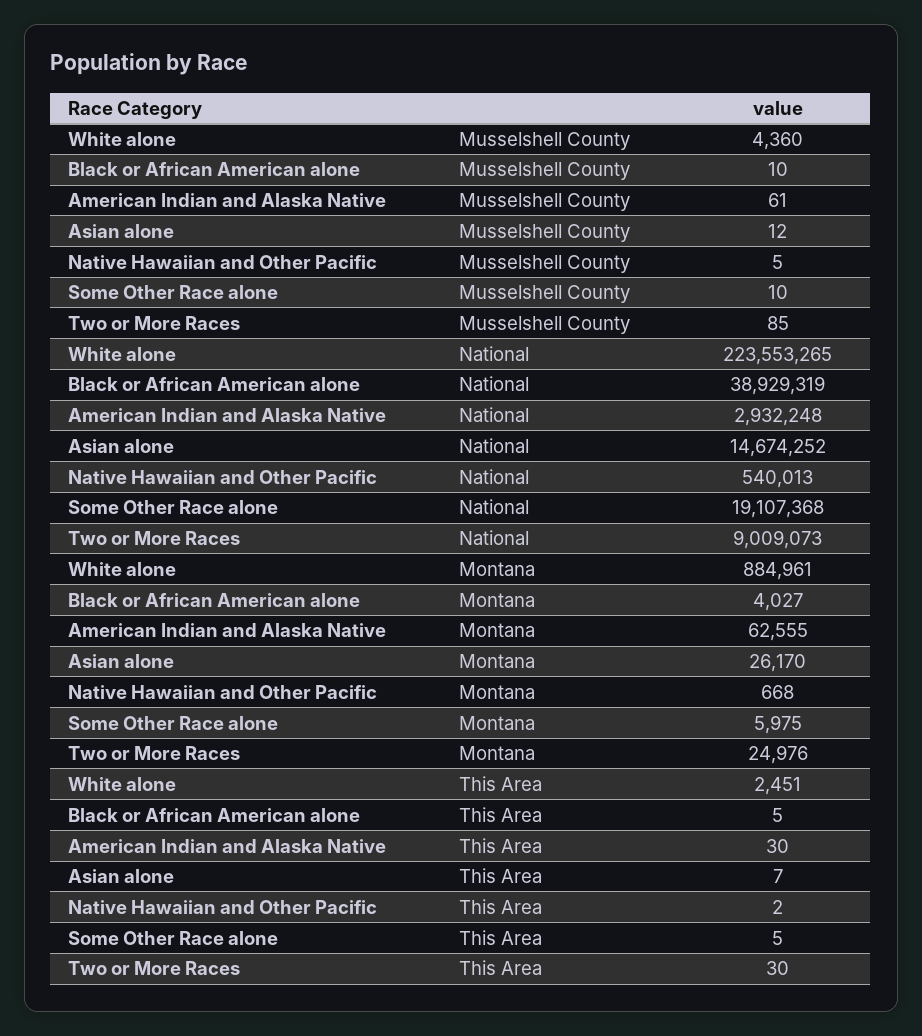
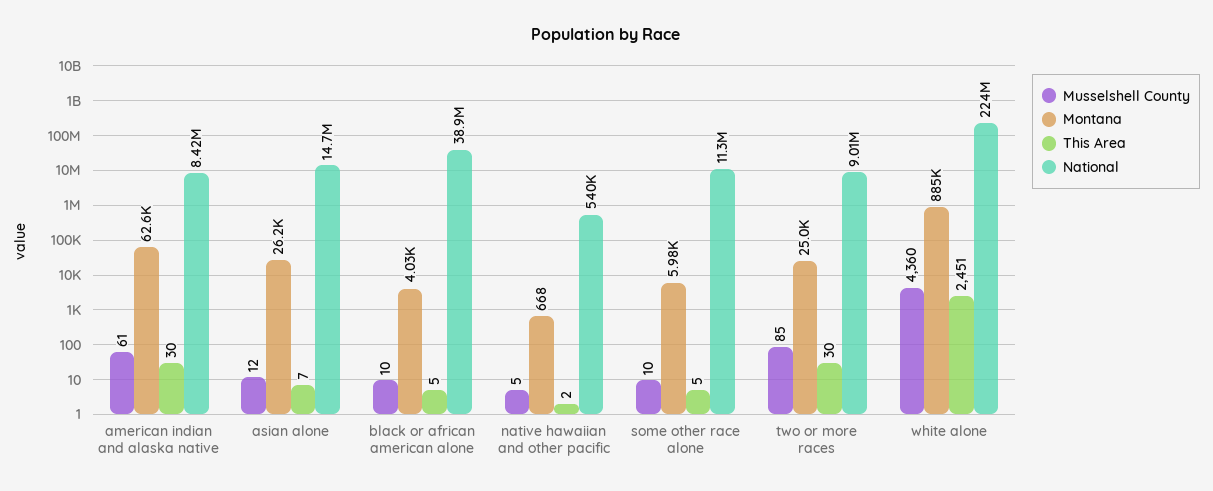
  {
    "Musselshell County": {
      "White alone": 4360,
      "Black or African American alone": 10,
      "American Indian and Alaska Native": 61,
      "Asian alone": 12,
      "Native Hawaiian and Other Pacific": 5,
      "Some Other Race alone": 10,
      "Two or More Races": 85
    },
    "National": {
      "White alone": 223553265,
      "Black or African American alone": 38929319,
-     "American Indian and Alaska Native": 2932248,
+     "American Indian and Alaska Native": 8420000,
      "Asian alone": 14674252,
      "Native Hawaiian and Other Pacific": 540013,
-     "Some Other Race alone": 19107368,
+     "Some Other Race alone": 11300000,
      "Two or More Races": 9009073
    },
    "Montana": {
      "White alone": 884961,
      "Black or African American alone": 4027,
      "American Indian and Alaska Native": 62555,
      "Asian alone": 26170,
      "Native Hawaiian and Other Pacific": 668,
      "Some Other Race alone": 5975,
      "Two or More Races": 24976
    },
    "This Area": {
      "White alone": 2451,
      "Black or African American alone": 5,
      "American Indian and Alaska Native": 30,
      "Asian alone": 7,
      "Native Hawaiian and Other Pacific": 2,
      "Some Other Race alone": 5,
      "Two or More Races": 30
    }
  }

